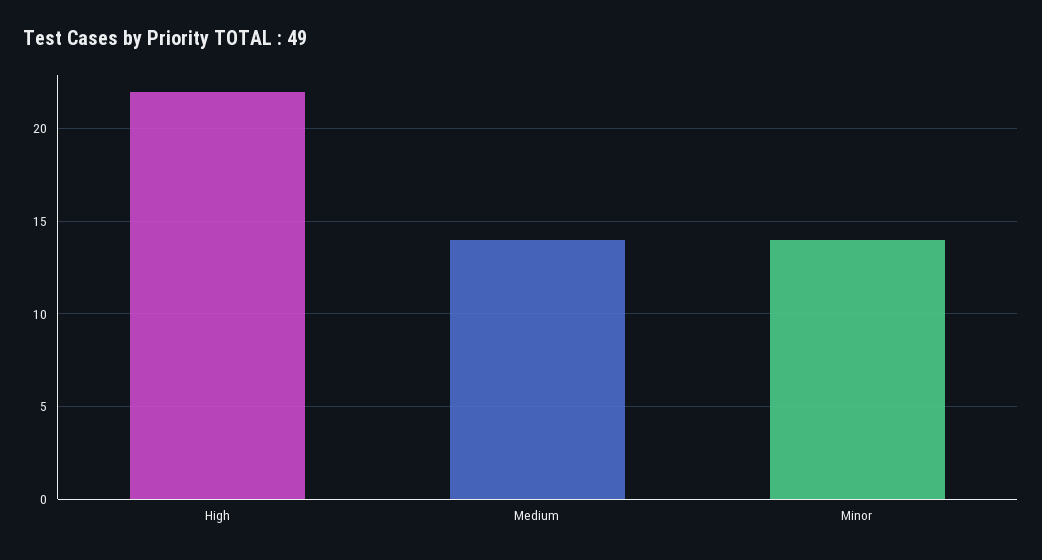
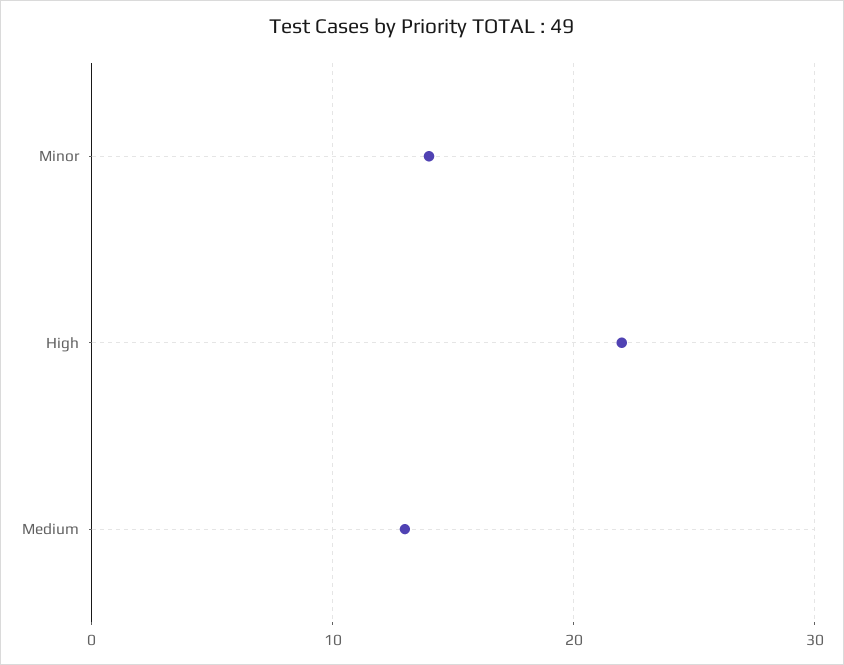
  {
    "High": 22,
-   "Medium": 14,
+   "Medium": 13,
    "Minor": 14
  }

